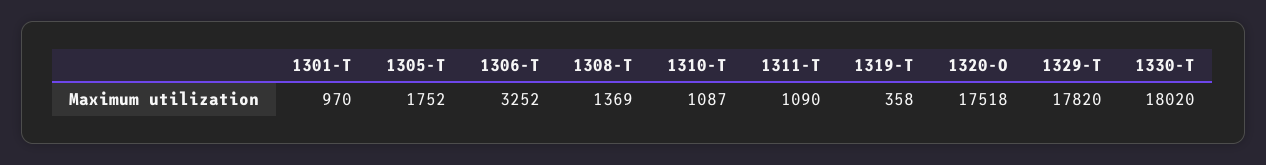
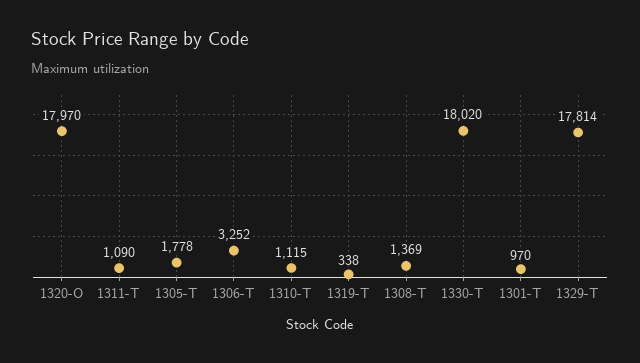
  {
    "1301-T": 970,
-   "1305-T": 1752,
+   "1305-T": 1778,
    "1306-T": 3252,
    "1308-T": 1369,
-   "1310-T": 1087,
+   "1310-T": 1115,
    "1311-T": 1090,
-   "1319-T": 358,
+   "1319-T": 338,
-   "1320-O": 17518,
+   "1320-O": 17970,
-   "1329-T": 17820,
+   "1329-T": 17814,
    "1330-T": 18020
  }

